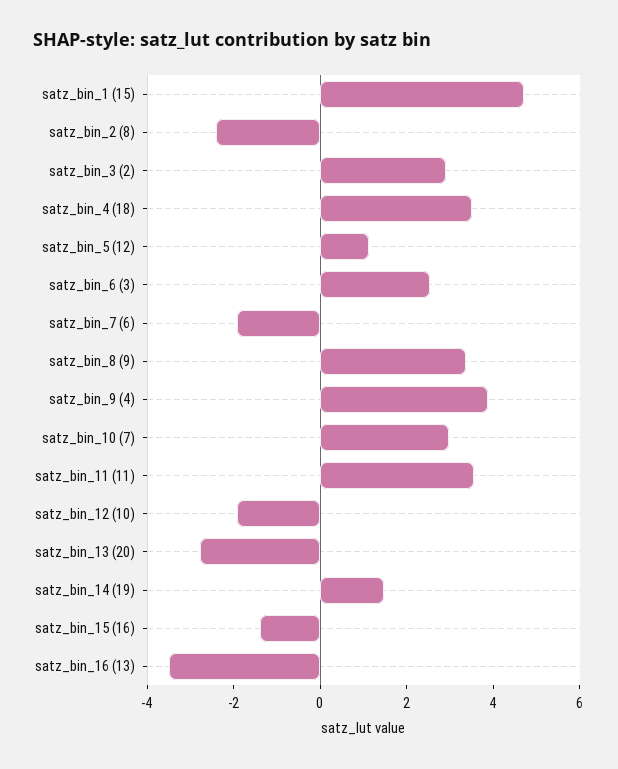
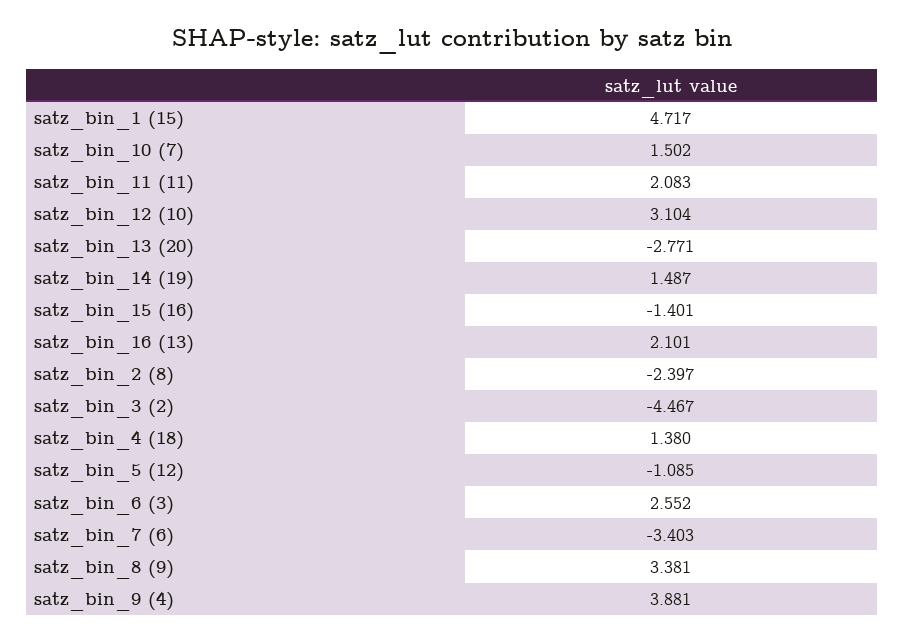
  {
    "satz_bin_1 (15)": 4.717,
    "satz_bin_2 (8)": -2.397,
-   "satz_bin_3 (2)": 3,
+   "satz_bin_3 (2)": -4.467,
-   "satz_bin_4 (18)": 3.5,
+   "satz_bin_4 (18)": 1.38,
-   "satz_bin_5 (12)": 1,
+   "satz_bin_5 (12)": -1.085,
    "satz_bin_6 (3)": 2.552,
-   "satz_bin_7 (6)": -2,
+   "satz_bin_7 (6)": -3.403,
    "satz_bin_8 (9)": 3.381,
    "satz_bin_9 (4)": 3.881,
-   "satz_bin_10 (7)": 3,
+   "satz_bin_10 (7)": 1.502,
-   "satz_bin_11 (11)": 3.5,
+   "satz_bin_11 (11)": 2.083,
-   "satz_bin_12 (10)": -2,
+   "satz_bin_12 (10)": 3.104,
    "satz_bin_13 (20)": -2.771,
    "satz_bin_14 (19)": 1.487,
    "satz_bin_15 (16)": -1.401,
-   "satz_bin_16 (13)": -3.5
+   "satz_bin_16 (13)": 2.101
  }

